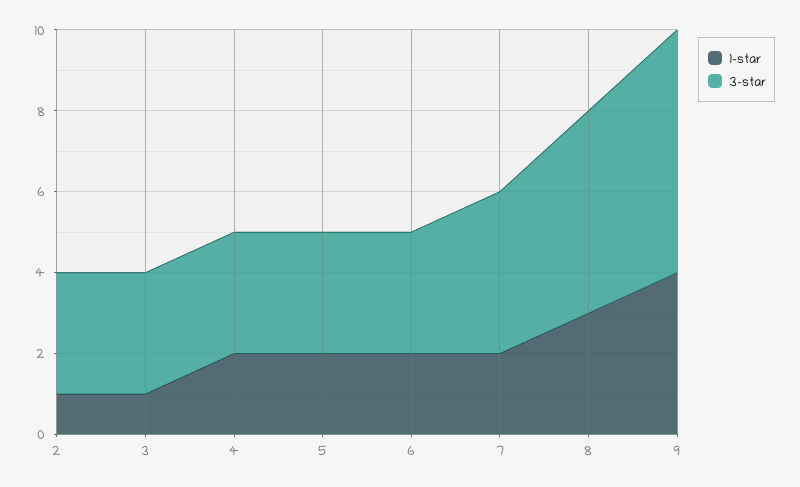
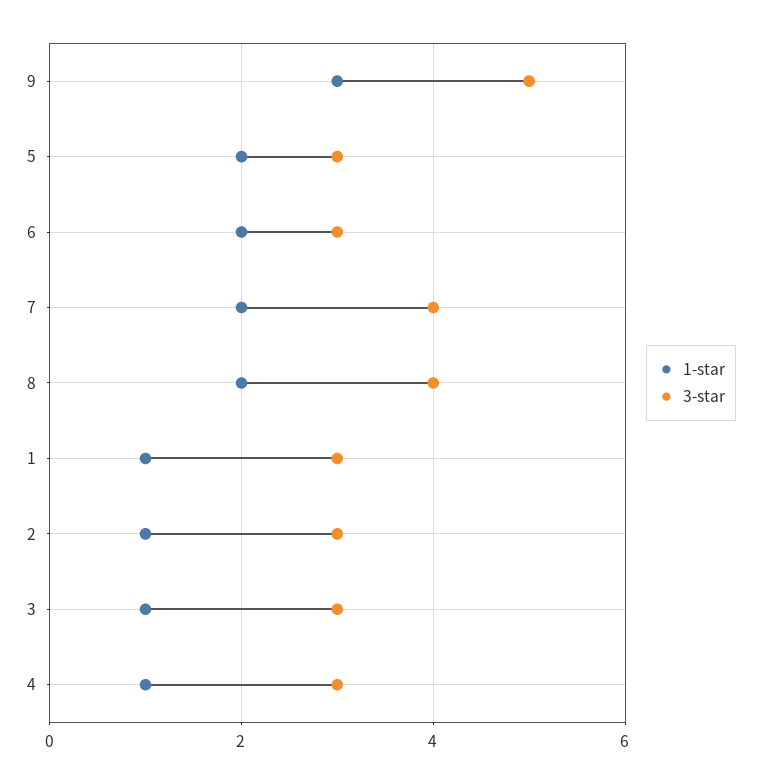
  {
    "1-star": {
      "2": 1,
      "3": 1,
-     "4": 2,
+     "4": 1,
      "5": 2,
      "6": 2,
      "7": 2,
-     "8": 3,
+     "8": 2,
-     "9": 4
+     "9": 3,
+     "1": 1
    },
    "3-star": {
      "2": 3,
      "3": 3,
      "4": 3,
      "5": 3,
      "6": 3,
      "7": 4,
-     "8": 5,
+     "8": 4,
-     "9": 6
+     "9": 5,
+     "1": 3
    }
  }

